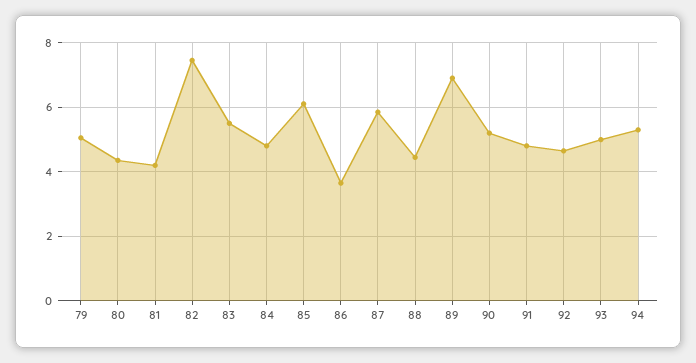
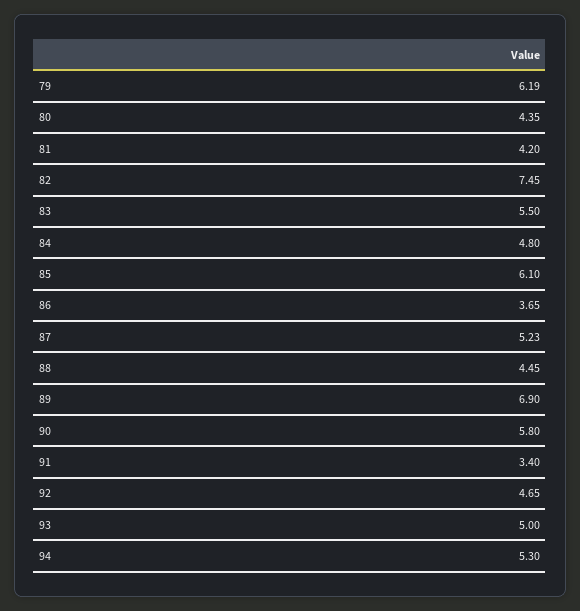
  {
-   "79": 5,
+   "79": 6.19,
    "80": 4.35,
    "81": 4.2,
    "82": 7.45,
    "83": 5.5,
    "84": 4.8,
    "85": 6.1,
    "86": 3.65,
-   "87": 5.8,
+   "87": 5.23,
    "88": 4.45,
    "89": 6.9,
-   "90": 5.2,
+   "90": 5.8,
-   "91": 4.8,
+   "91": 3.4,
    "92": 4.65,
    "93": 5,
    "94": 5.3
  }

